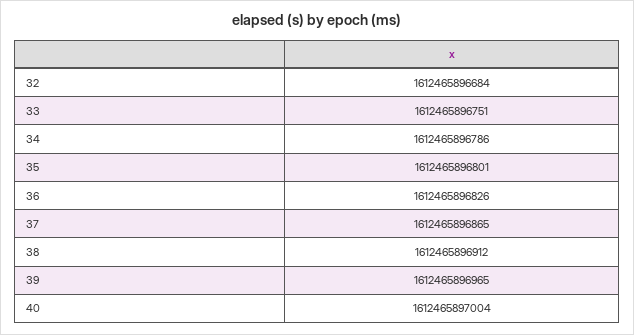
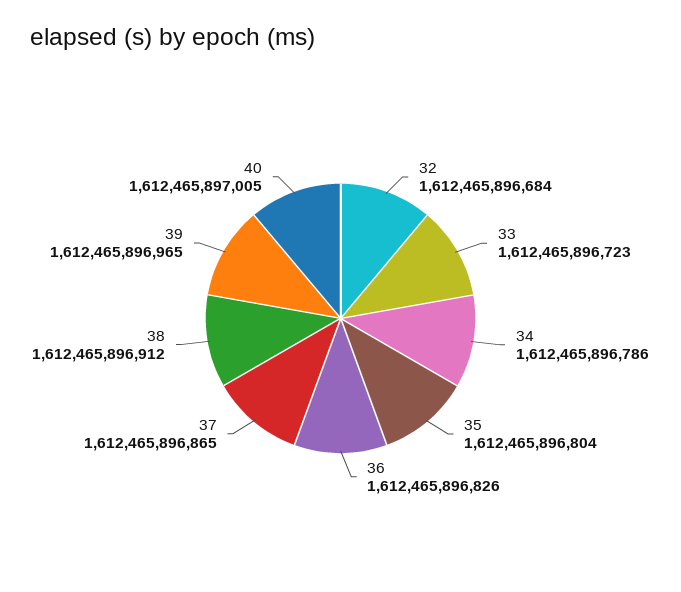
  {
    "32": 1612465896684,
-   "33": 1612465896751,
+   "33": 1612465896723,
    "34": 1612465896786,
-   "35": 1612465896801,
+   "35": 1612465896804,
    "36": 1612465896826,
    "37": 1612465896865,
    "38": 1612465896912,
    "39": 1612465896965,
-   "40": 1612465897004
+   "40": 1612465897005
  }

